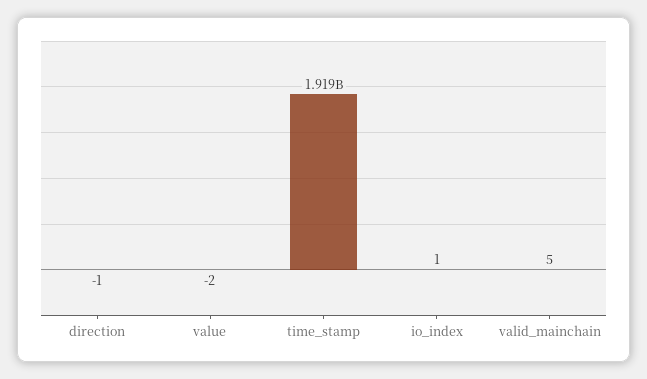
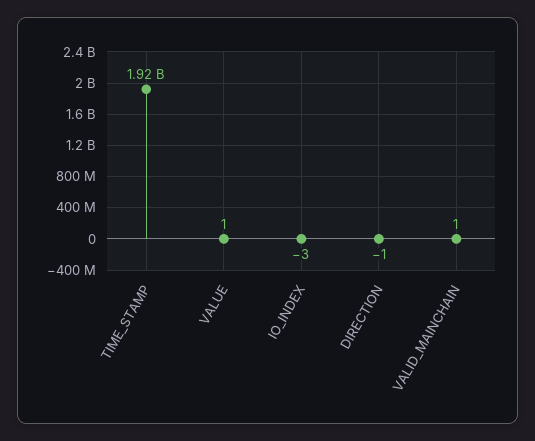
  {
    "direction": -1,
-   "value": -2,
+   "value": 1,
    "time_stamp": 1919000000,
-   "io_index": 1,
+   "io_index": -3,
-   "valid_mainchain": 5
+   "valid_mainchain": 1
  }

